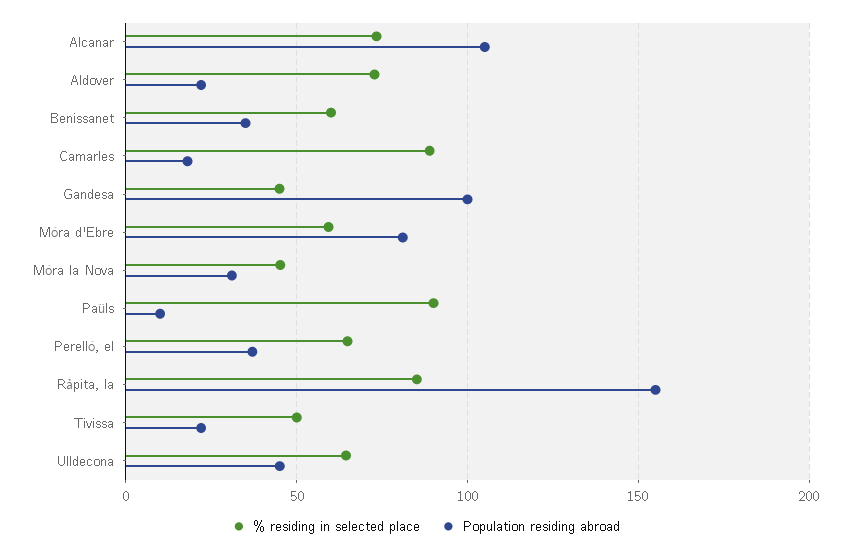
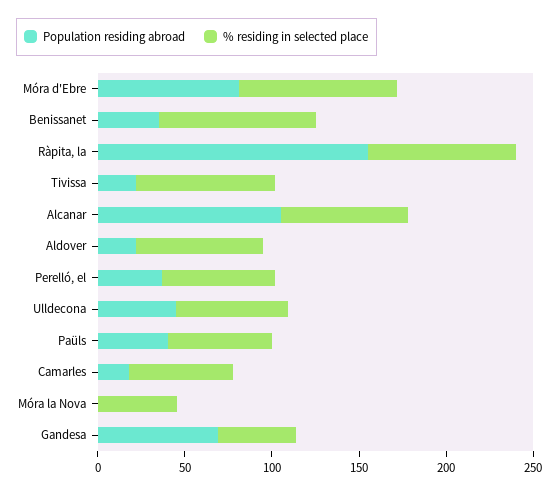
  {
    "% residing in selected place": {
      "Alcanar": 75,
      "Aldover": 75,
-     "Benissanet": 60,
+     "Benissanet": 90,
-     "Camarles": 90,
+     "Camarles": 60,
      "Gandesa": 45,
-     "Móra d'Ebre": 60,
+     "Móra d'Ebre": 90,
      "Móra la Nova": 45,
-     "Paüls": 90,
+     "Paüls": 60,
      "Perelló, el": 65,
      "Ràpita, la": 85,
-     "Tivissa": 50,
+     "Tivissa": 80,
      "Ulldecona": 65
    },
    "Population residing abroad": {
      "Alcanar": 105,
      "Aldover": 20,
      "Benissanet": 35,
      "Camarles": 20,
-     "Gandesa": 100,
+     "Gandesa": 70,
      "Móra d'Ebre": 80,
-     "Móra la Nova": 30,
+     "Móra la Nova": 0,
-     "Paüls": 10,
+     "Paüls": 40,
      "Perelló, el": 35,
      "Ràpita, la": 155,
      "Tivissa": 20,
      "Ulldecona": 45
    }
  }

